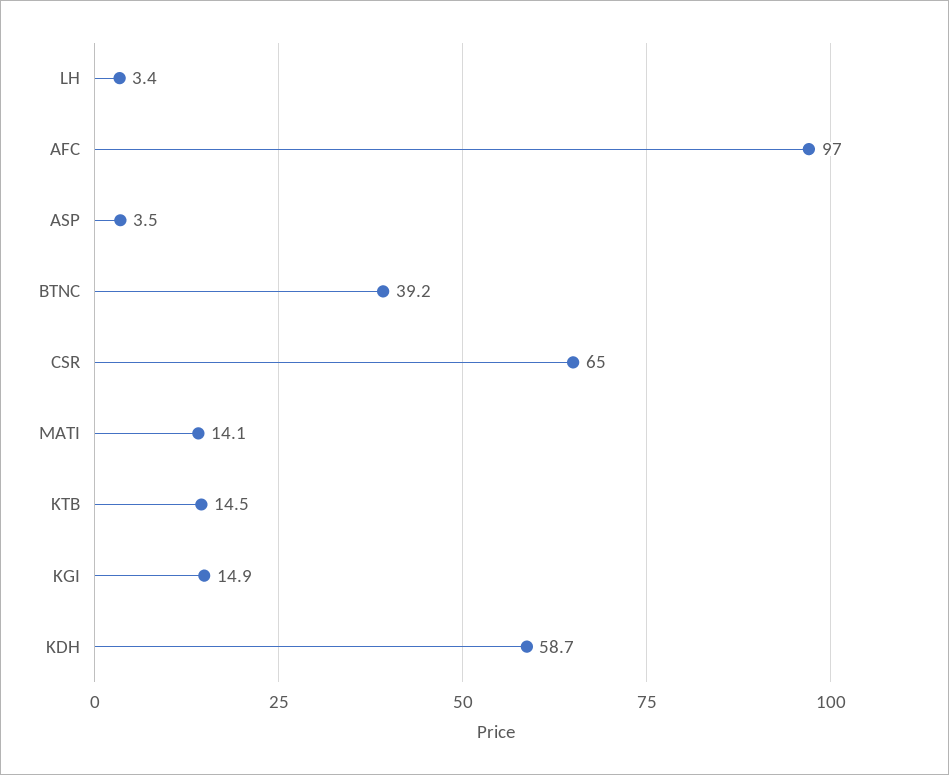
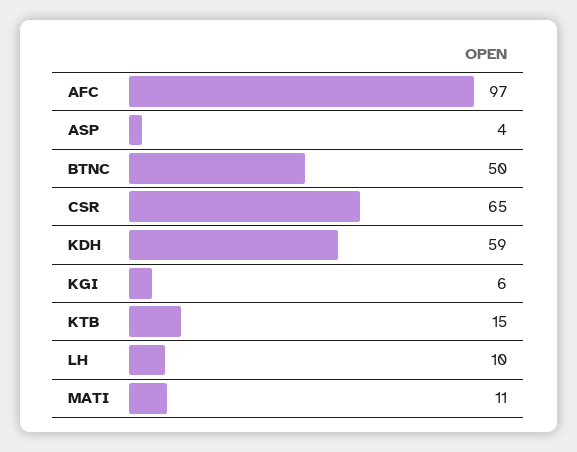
  {
-   "LH": 3.4,
+   "LH": 10,
    "AFC": 97,
    "ASP": 3.5,
-   "BTNC": 39.2,
+   "BTNC": 50,
    "CSR": 65,
-   "MATI": 14.1,
+   "MATI": 11,
    "KTB": 14.5,
-   "KGI": 14.9,
+   "KGI": 6,
    "KDH": 58.7
  }

